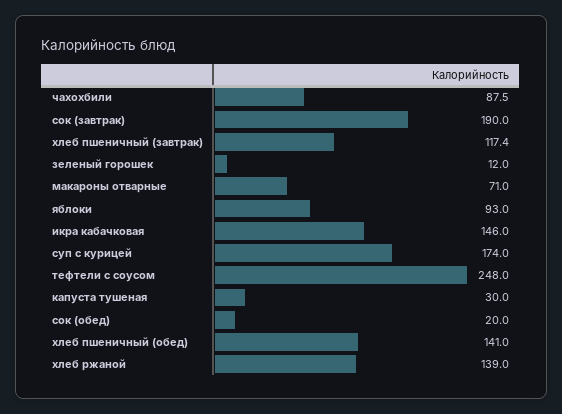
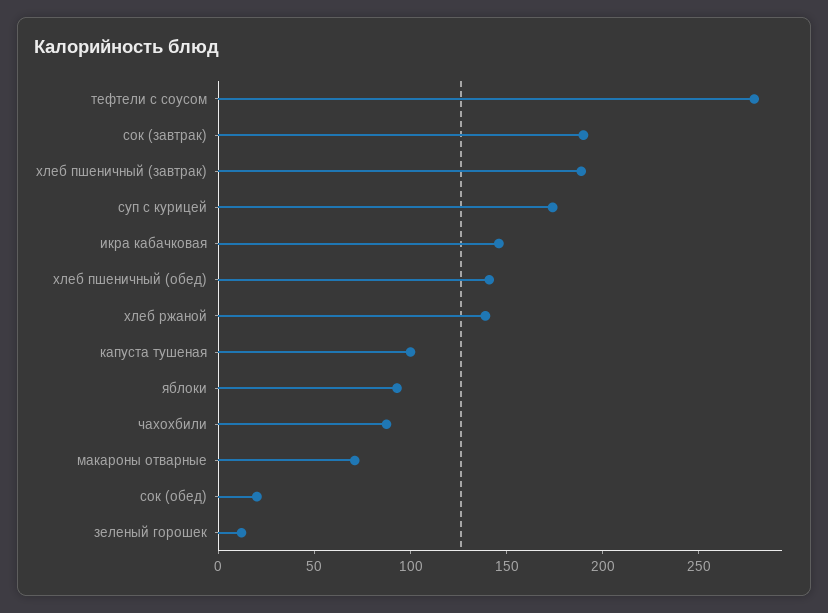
  {
    "чахохбили": 87.5,
    "сок (завтрак)": 190,
-   "хлеб пшеничный (завтрак)": 117.4,
+   "хлеб пшеничный (завтрак)": 190,
    "зеленый горошек": 12,
    "макароны отварные": 71,
    "яблоки": 93,
    "икра кабачковая": 146,
    "суп с курицей": 174,
-   "тефтели с соусом": 248,
+   "тефтели с соусом": 280,
-   "капуста тушеная": 30,
+   "капуста тушеная": 100,
    "сок (обед)": 20,
    "хлеб пшеничный (обед)": 141,
    "хлеб ржаной": 139
  }

